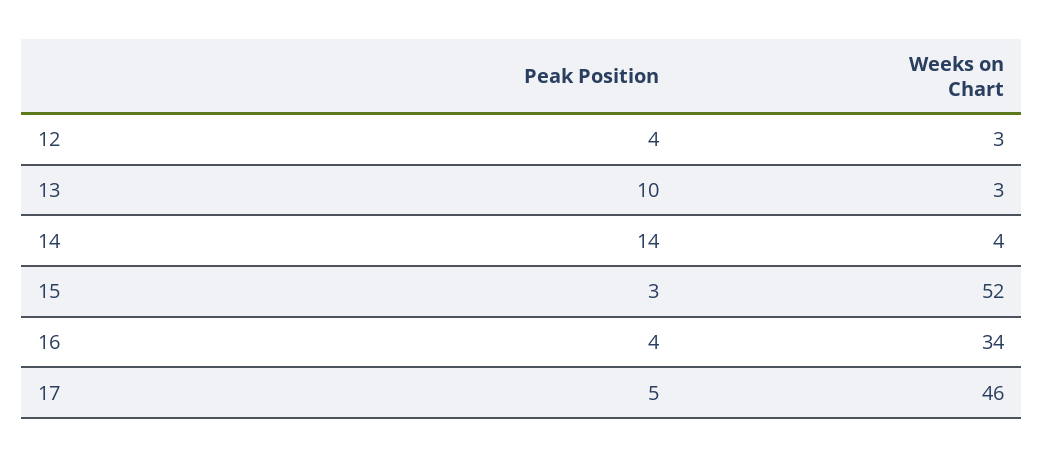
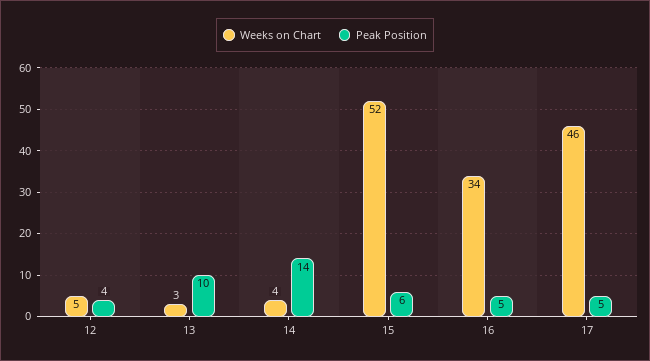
  {
    "Peak Position": {
      "12": 4,
      "13": 10,
      "14": 14,
-     "15": 3,
+     "15": 6,
-     "16": 4,
+     "16": 5,
      "17": 5
    },
    "Weeks on Chart": {
-     "12": 3,
+     "12": 5,
      "13": 3,
      "14": 4,
      "15": 52,
      "16": 34,
      "17": 46
    }
  }

